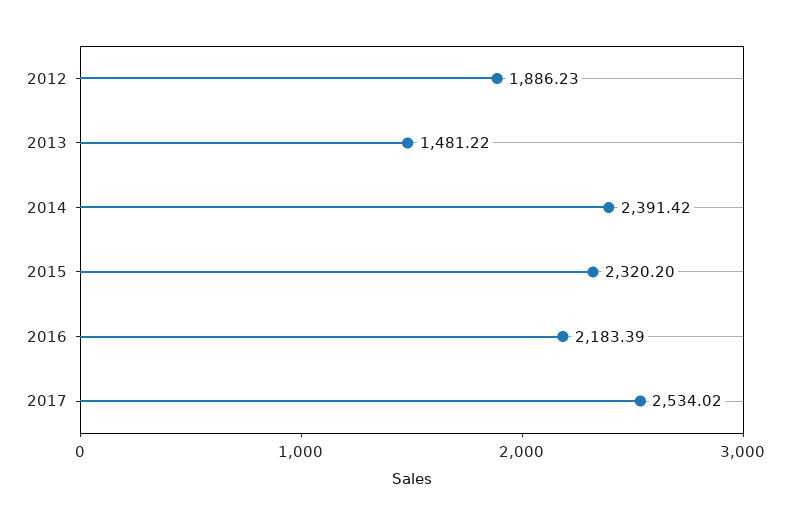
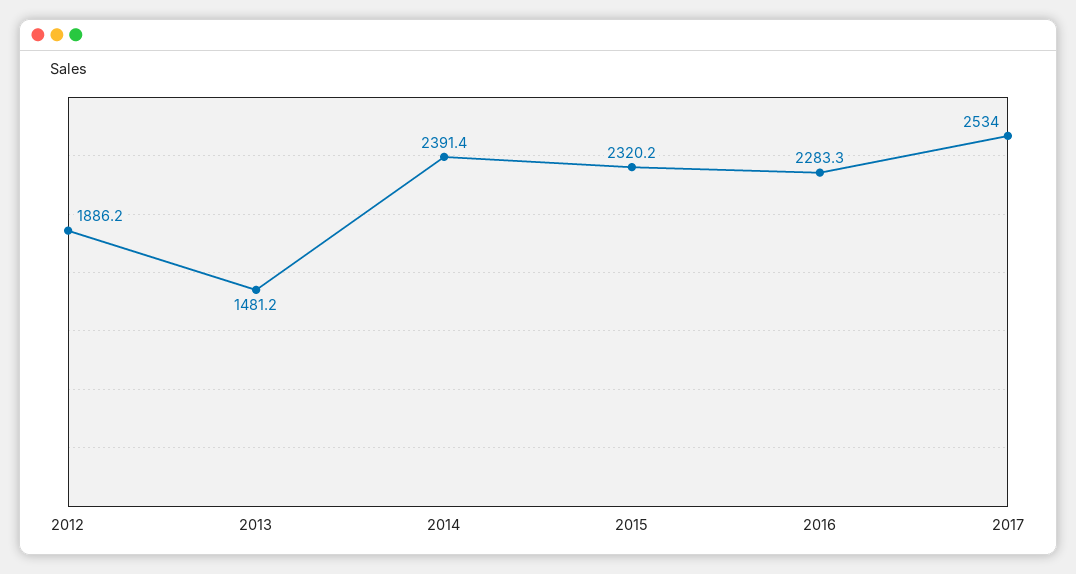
  {
    "2012": 1886.23,
    "2013": 1481.22,
    "2014": 2391.42,
    "2015": 2320.2,
-   "2016": 2183.39,
+   "2016": 2283.3,
    "2017": 2534.02
  }

